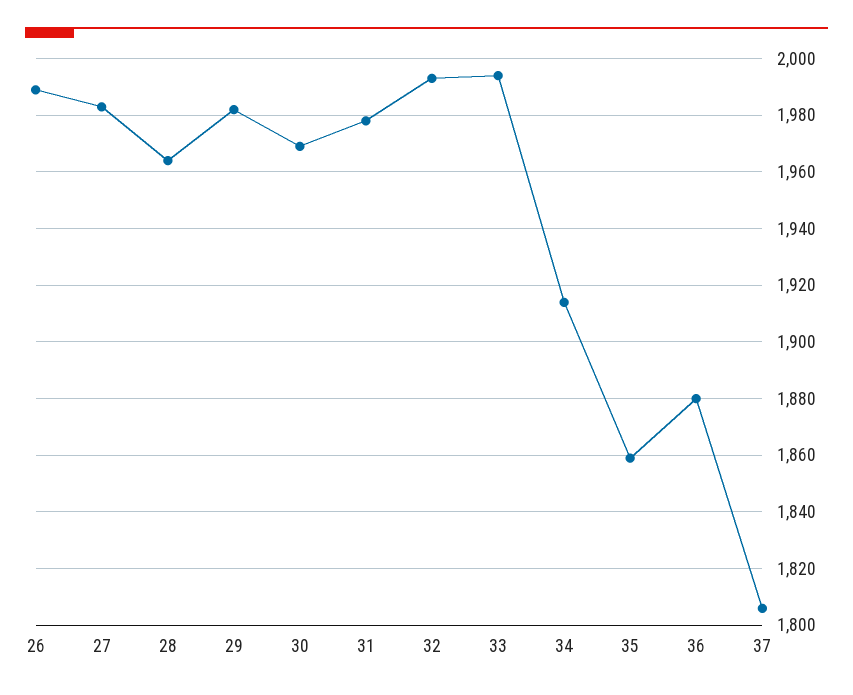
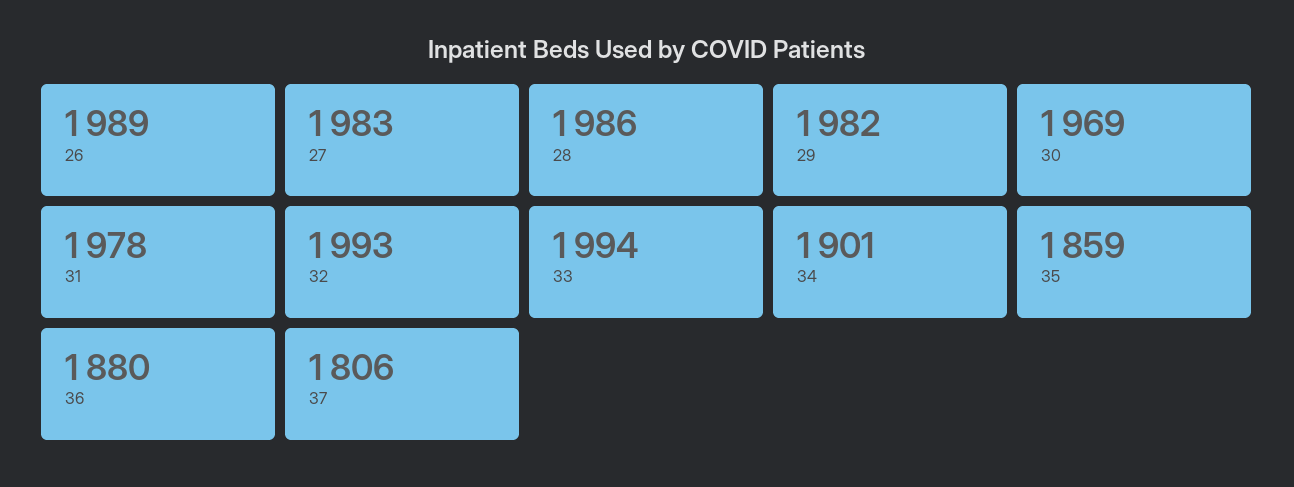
  {
    "26": 1989,
    "27": 1983,
-   "28": 1965,
+   "28": 1986,
    "29": 1982,
    "30": 1969,
    "31": 1978,
    "32": 1993,
    "33": 1994,
-   "34": 1915,
+   "34": 1901,
    "35": 1859,
    "36": 1880,
    "37": 1806
  }

